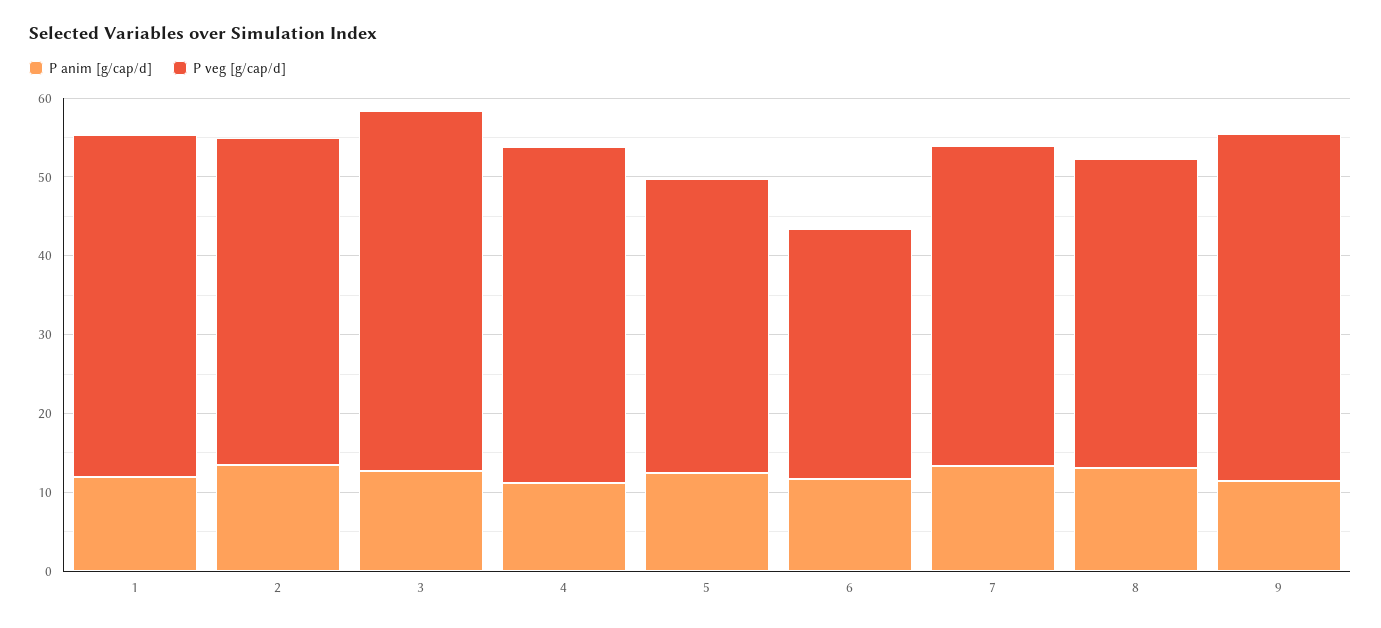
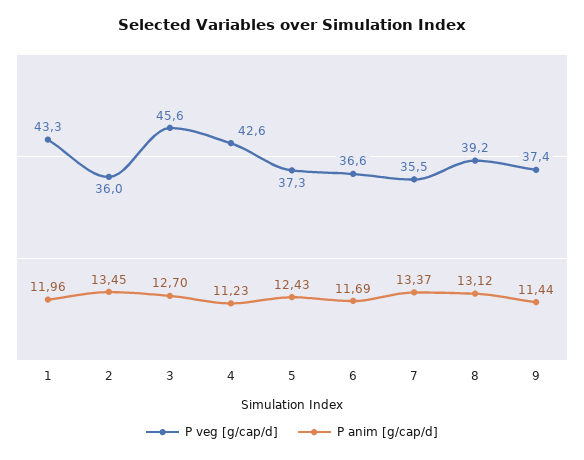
  {
    "P anim [g/cap/d]": {
      "1": 11.96,
      "2": 13.45,
      "3": 12.7,
      "4": 11.23,
      "5": 12.43,
      "6": 11.69,
      "7": 13.37,
      "8": 13.12,
      "9": 11.44
    },
    "P veg [g/cap/d]": {
      "1": 43.3,
-     "2": 42,
+     "2": 36,
      "3": 45.6,
      "4": 42.6,
      "5": 37.3,
-     "6": 32,
+     "6": 36.6,
-     "7": 40,
+     "7": 35.5,
      "8": 39.2,
-     "9": 44
+     "9": 37.4
    }
  }

